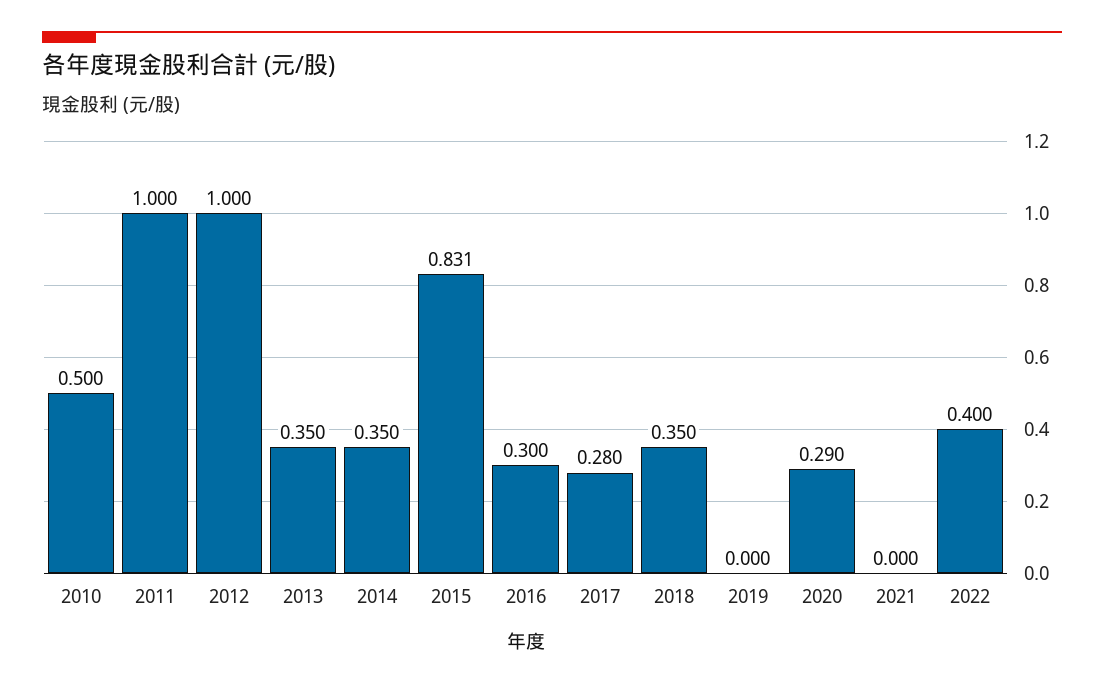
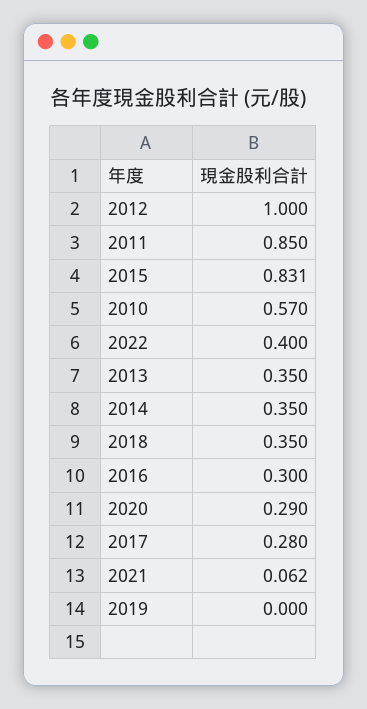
  {
-   "2010": 0.5,
+   "2010": 0.57,
-   "2011": 1,
+   "2011": 0.85,
    "2012": 1,
    "2013": 0.35,
    "2014": 0.35,
    "2015": 0.831,
    "2016": 0.3,
    "2017": 0.28,
    "2018": 0.35,
    "2019": 0,
    "2020": 0.29,
-   "2021": 0,
+   "2021": 0.062,
    "2022": 0.4
  }

